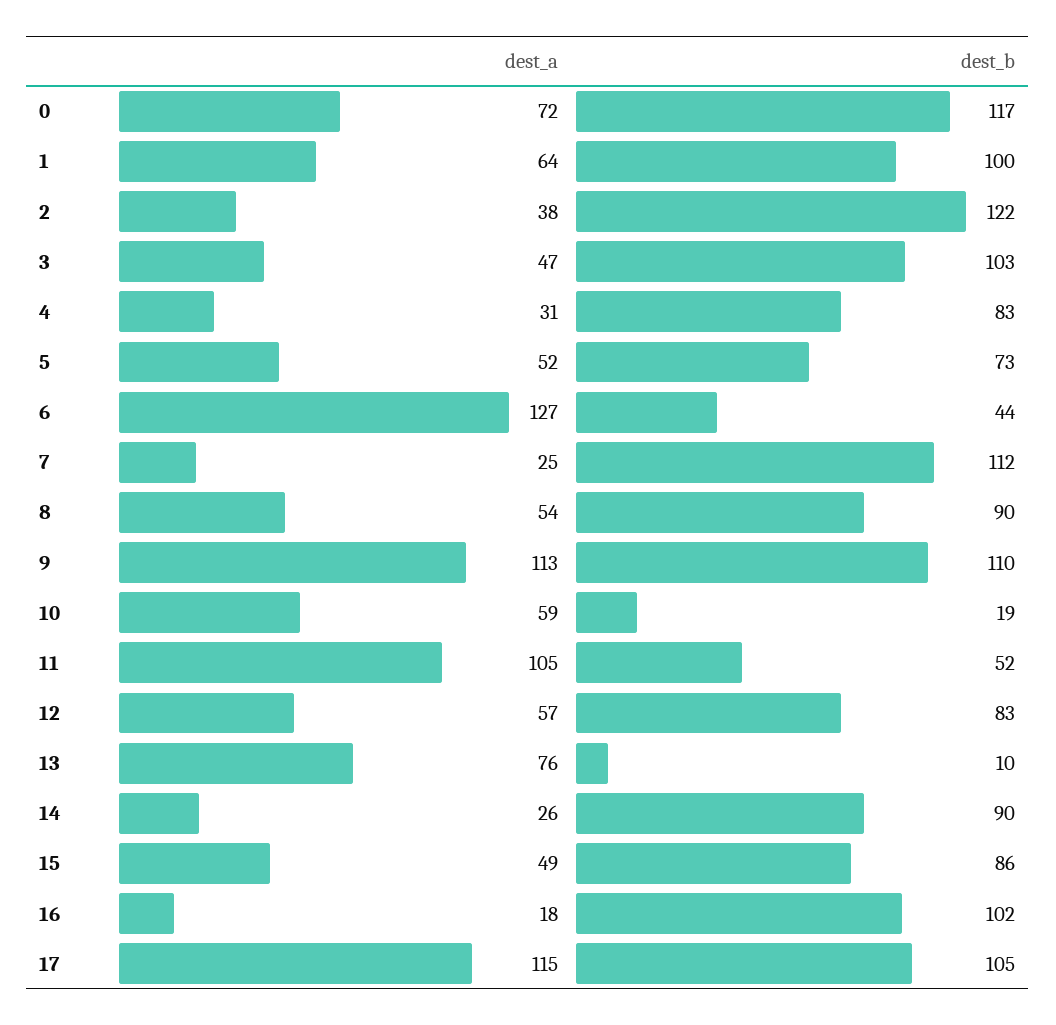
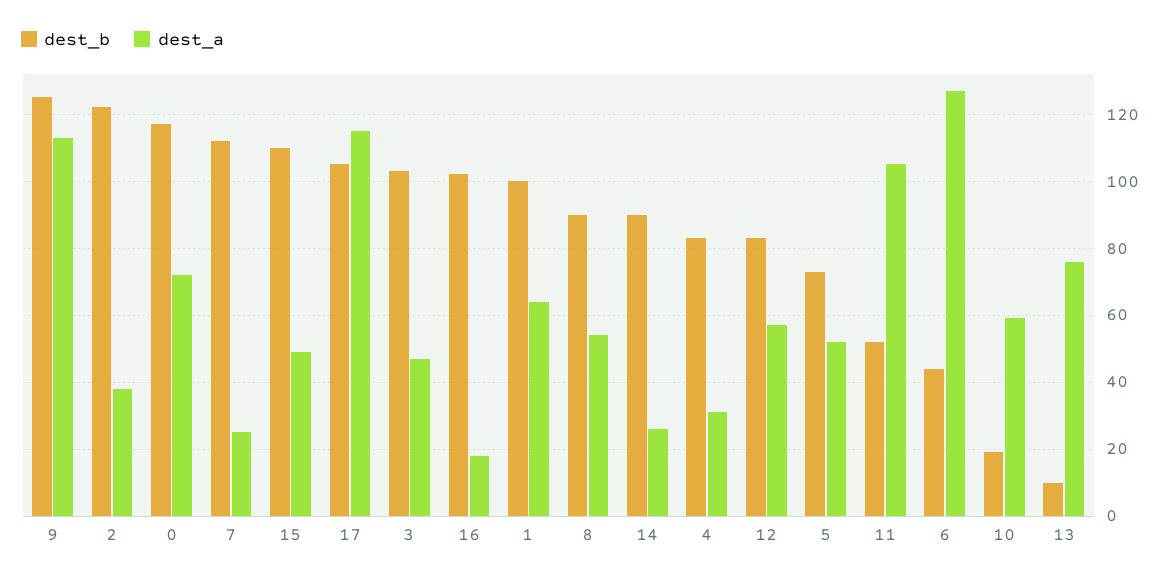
  {
    "dest_a": {
      "0": 72,
      "1": 64,
      "2": 38,
      "3": 47,
      "4": 31,
      "5": 52,
      "6": 127,
      "7": 25,
      "8": 54,
      "9": 113,
      "10": 59,
      "11": 105,
      "12": 57,
      "13": 76,
      "14": 26,
      "15": 49,
      "16": 18,
      "17": 115
    },
    "dest_b": {
      "0": 117,
      "1": 100,
      "2": 122,
      "3": 103,
      "4": 83,
      "5": 73,
      "6": 44,
      "7": 112,
      "8": 90,
-     "9": 110,
+     "9": 125,
      "10": 19,
      "11": 52,
      "12": 83,
      "13": 10,
      "14": 90,
-     "15": 86,
+     "15": 110,
      "16": 102,
      "17": 105
    }
  }

